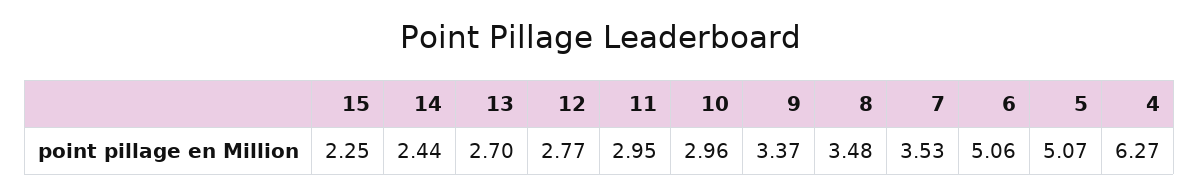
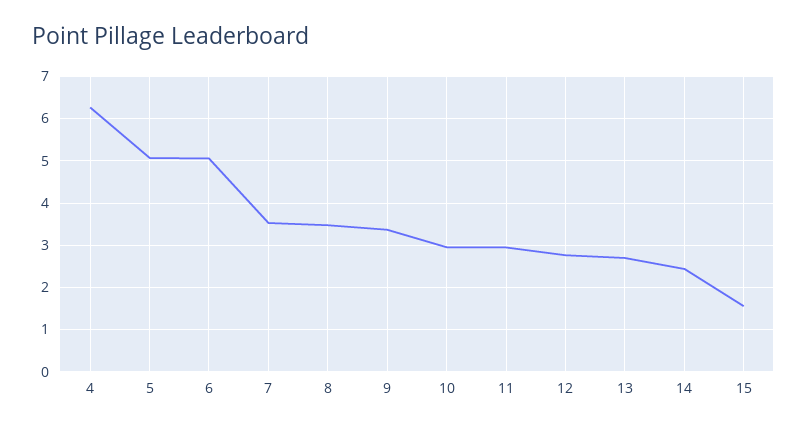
  {
-   "15": 2.25,
+   "15": 1.6,
    "14": 2.44,
    "13": 2.7,
    "12": 2.77,
    "11": 2.95,
    "10": 2.96,
    "9": 3.37,
    "8": 3.48,
    "7": 3.53,
    "6": 5.06,
    "5": 5.07,
    "4": 6.27
  }

